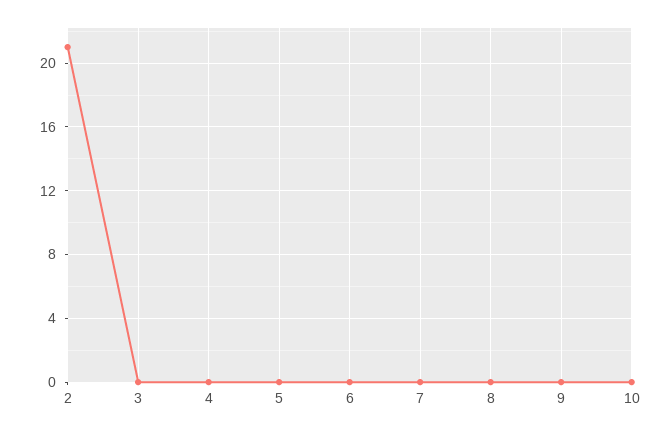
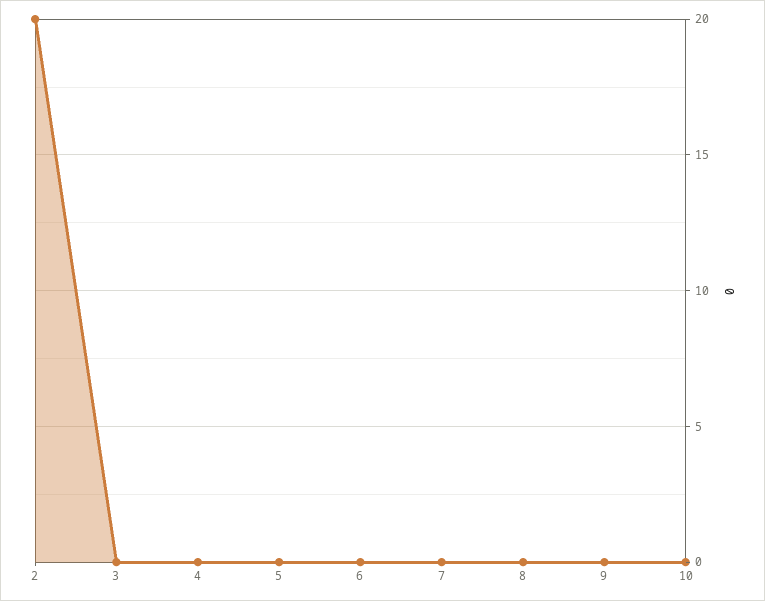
  {
-   "2": 21,
+   "2": 20,
    "3": 0,
    "4": 0,
    "5": 0,
    "6": 0,
    "7": 0,
    "8": 0,
    "9": 0,
    "10": 0
  }

